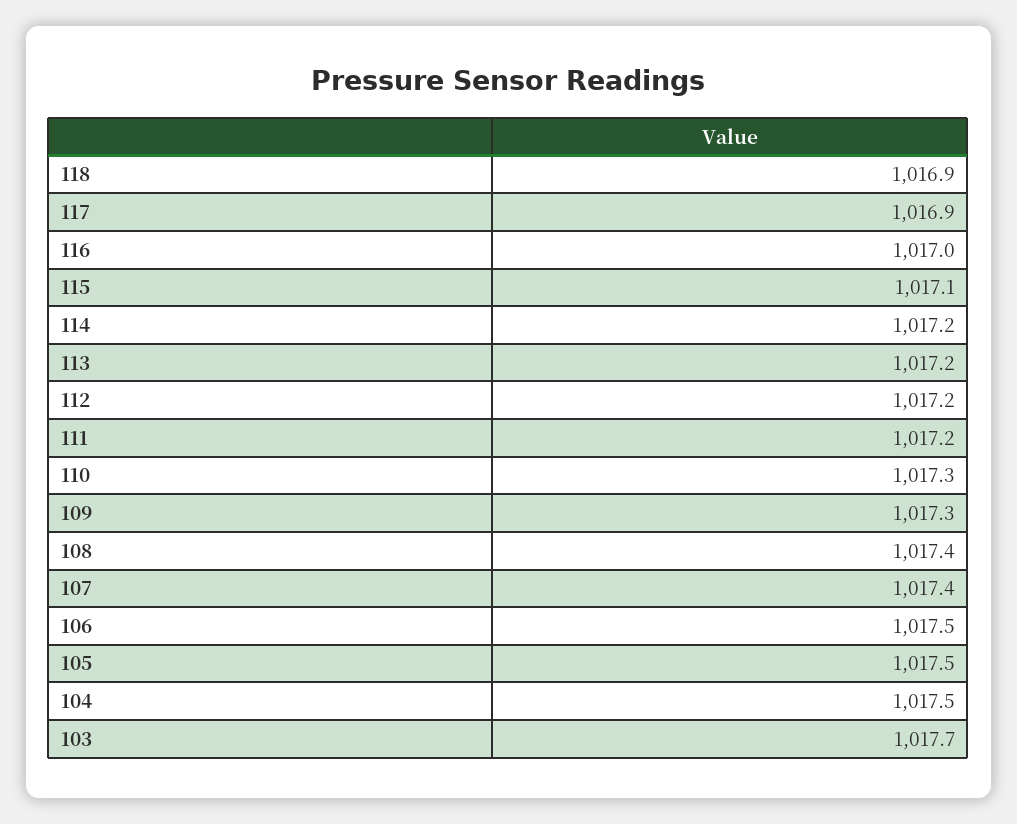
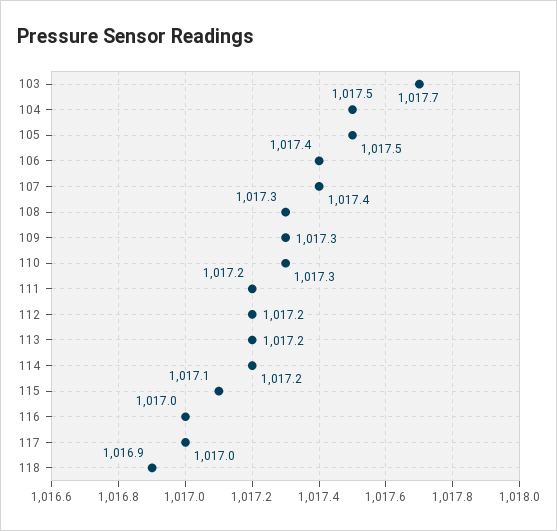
  {
    "118": 1016.9,
-   "117": 1016.9,
+   "117": 1017,
    "116": 1017,
    "115": 1017.1,
    "114": 1017.2,
    "113": 1017.2,
    "112": 1017.2,
    "111": 1017.2,
    "110": 1017.3,
    "109": 1017.3,
-   "108": 1017.4,
+   "108": 1017.3,
    "107": 1017.4,
-   "106": 1017.5,
+   "106": 1017.4,
    "105": 1017.5,
    "104": 1017.5,
    "103": 1017.7
  }

